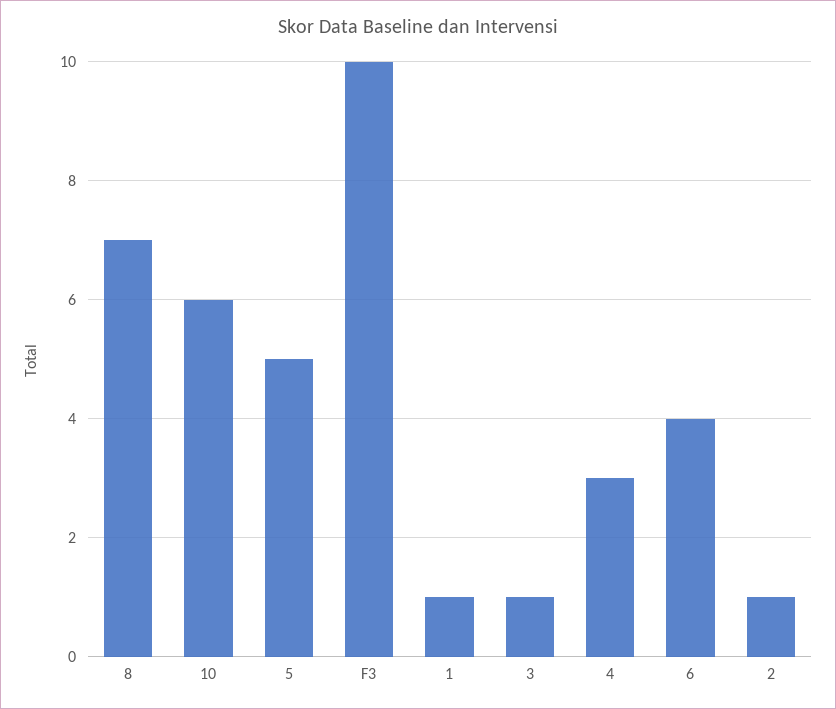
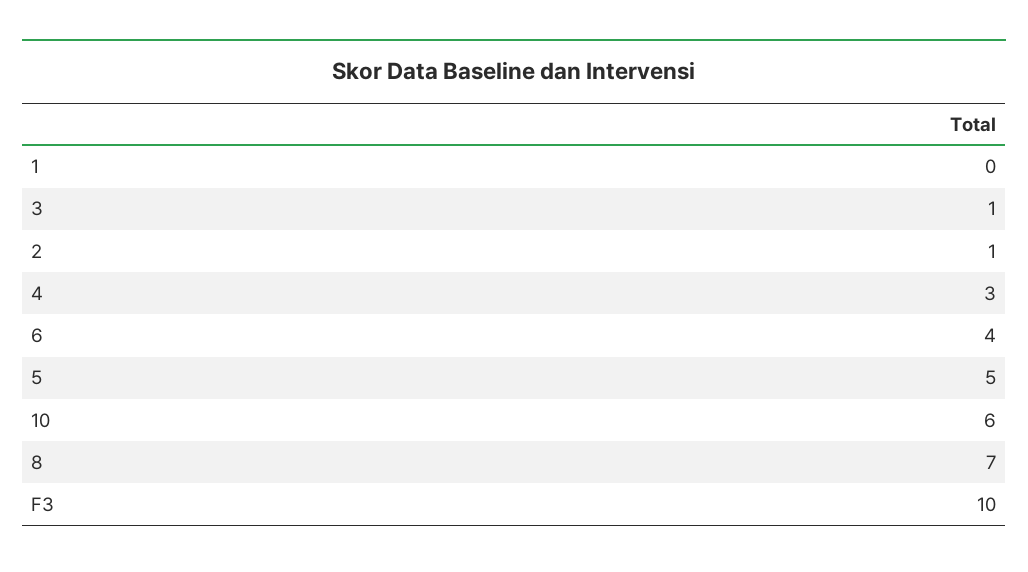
  {
    "8": 7,
    "10": 6,
    "5": 5,
    "F3": 10,
-   "1": 1,
+   "1": 0,
    "3": 1,
    "4": 3,
    "6": 4,
    "2": 1
  }

